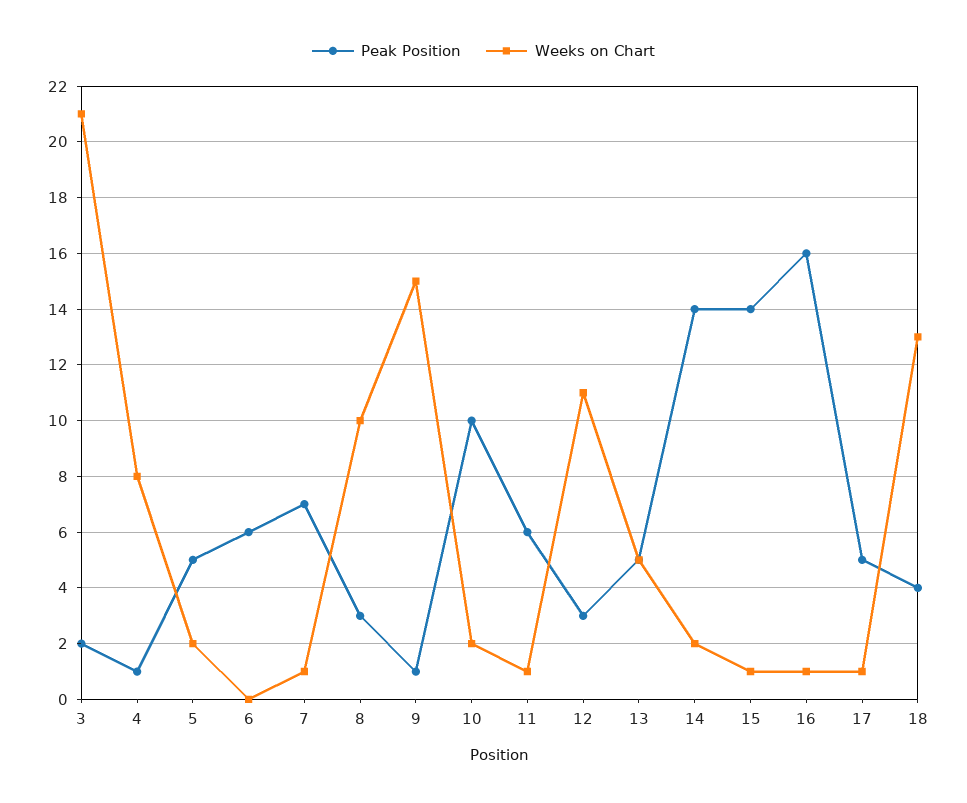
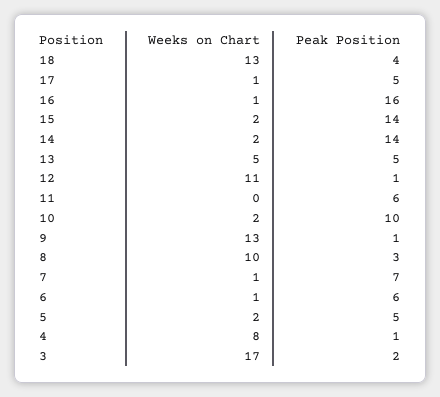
  {
    "Peak Position": {
      "3": 2,
      "4": 1,
      "5": 5,
      "6": 6,
      "7": 7,
      "8": 3,
      "9": 1,
      "10": 10,
      "11": 6,
-     "12": 3,
+     "12": 1,
      "13": 5,
      "14": 14,
      "15": 14,
      "16": 16,
      "17": 5,
      "18": 4
    },
    "Weeks on Chart": {
-     "3": 21,
+     "3": 17,
      "4": 8,
      "5": 2,
-     "6": 0,
+     "6": 1,
      "7": 1,
      "8": 10,
-     "9": 15,
+     "9": 13,
      "10": 2,
-     "11": 1,
+     "11": 0,
      "12": 11,
      "13": 5,
      "14": 2,
-     "15": 1,
+     "15": 2,
      "16": 1,
      "17": 1,
      "18": 13
    }
  }

